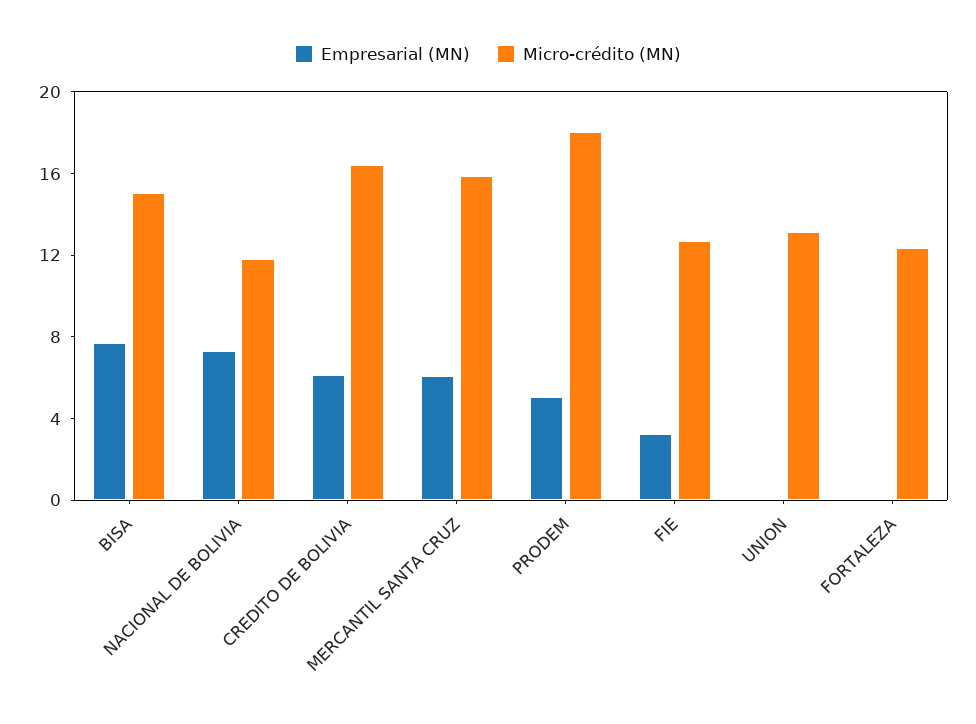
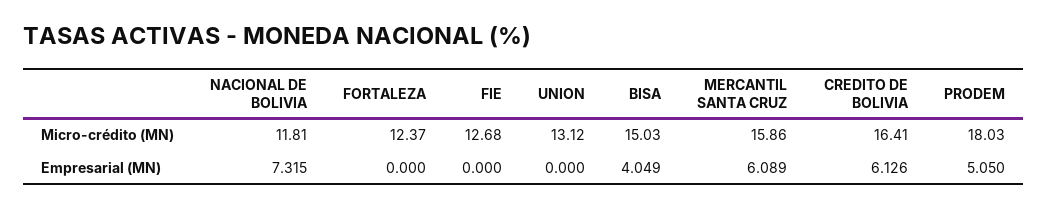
  {
    "Empresarial (MN)": {
-     "BISA": 8,
+     "BISA": 4.049,
      "NACIONAL DE BOLIVIA": 7.315,
      "CREDITO DE BOLIVIA": 6.126,
      "MERCANTIL SANTA CRUZ": 6.089,
      "PRODEM": 5.05,
-     "FIE": 3,
+     "FIE": 0,
      "UNION": 0,
      "FORTALEZA": 0
    },
    "Micro-crédito (MN)": {
      "BISA": 15.03,
      "NACIONAL DE BOLIVIA": 11.81,
      "CREDITO DE BOLIVIA": 16.41,
      "MERCANTIL SANTA CRUZ": 15.86,
      "PRODEM": 18.03,
      "FIE": 12.68,
      "UNION": 13.12,
      "FORTALEZA": 12.37
    }
  }

